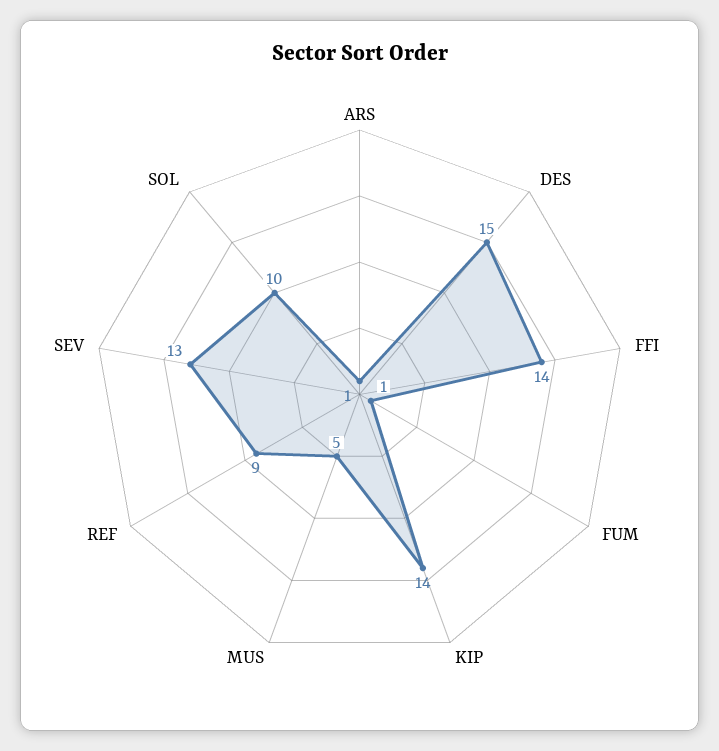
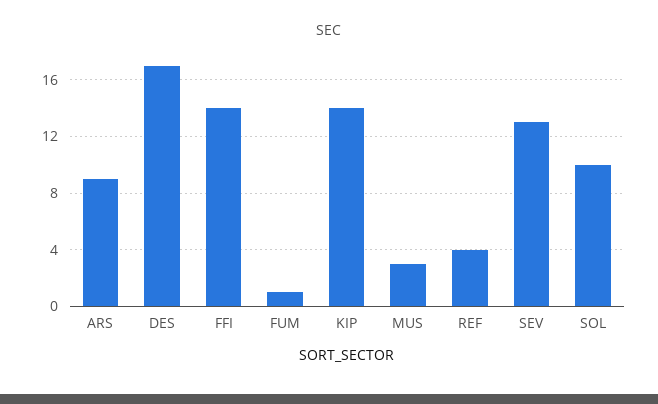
  {
-   "ARS": 1,
+   "ARS": 9,
-   "DES": 15,
+   "DES": 17,
    "FFI": 14,
    "FUM": 1,
    "KIP": 14,
-   "MUS": 5,
+   "MUS": 3,
-   "REF": 9,
+   "REF": 4,
    "SEV": 13,
    "SOL": 10
  }

